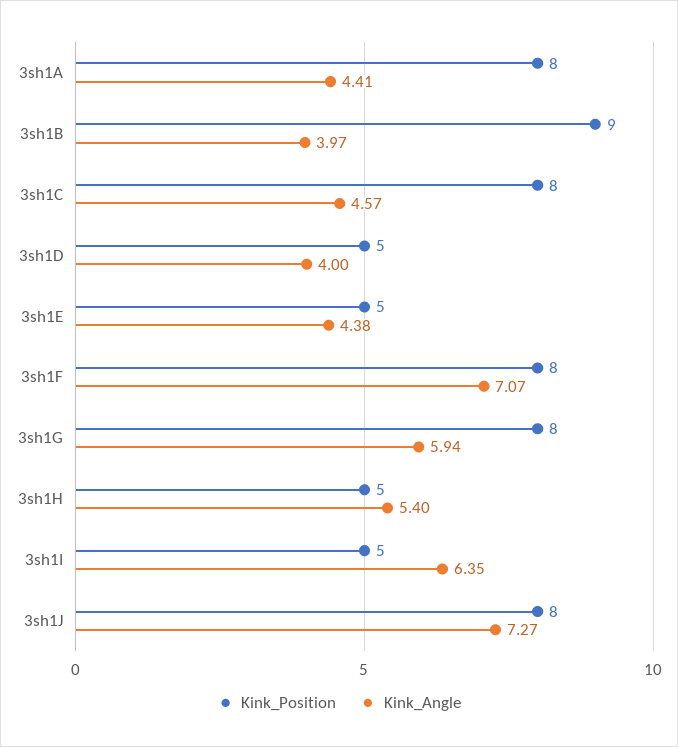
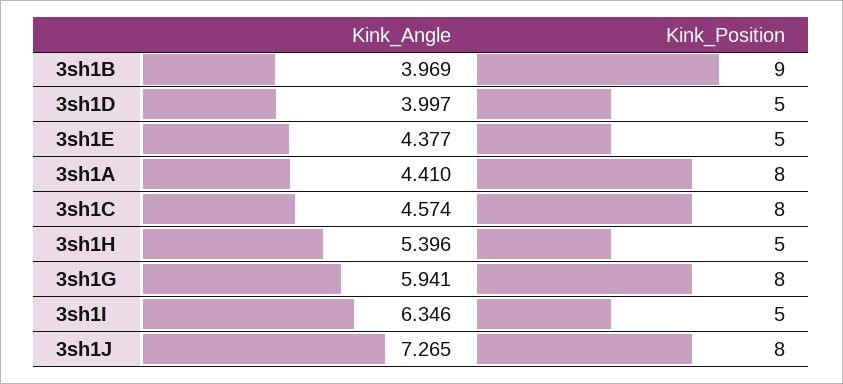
  {
    "Kink_Position": {
      "3sh1A": 8,
      "3sh1B": 9,
      "3sh1C": 8,
      "3sh1D": 5,
      "3sh1E": 5,
-     "3sh1F": 8,
      "3sh1G": 8,
      "3sh1H": 5,
      "3sh1I": 5,
      "3sh1J": 8
    },
    "Kink_Angle": {
      "3sh1A": 4.41,
      "3sh1B": 3.969,
      "3sh1C": 4.574,
      "3sh1D": 3.997,
      "3sh1E": 4.377,
-     "3sh1F": 7.07,
      "3sh1G": 5.941,
      "3sh1H": 5.396,
      "3sh1I": 6.346,
      "3sh1J": 7.265
    }
  }

